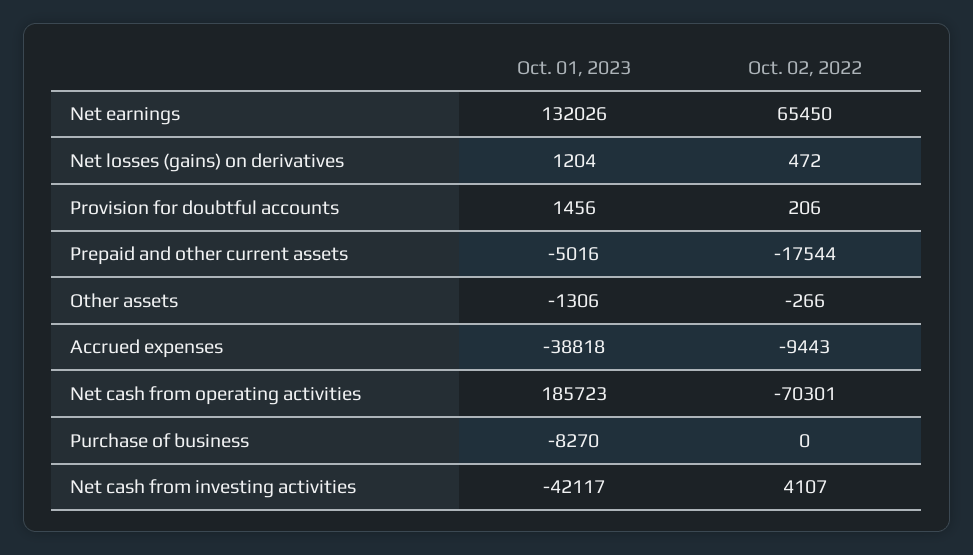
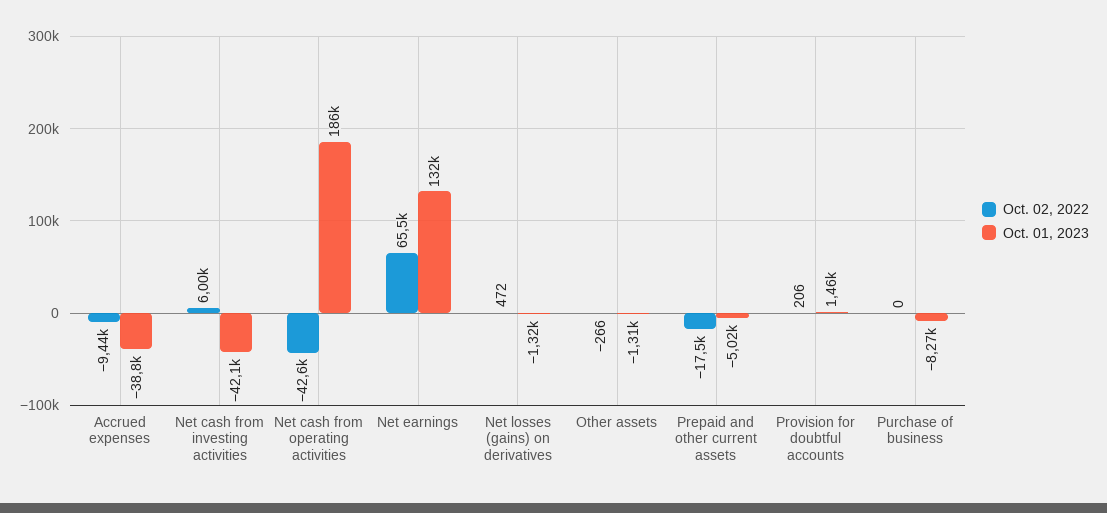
  {
    "Oct. 01, 2023": {
      "Net earnings": 132026,
-     "Net losses (gains) on derivatives": 1204,
+     "Net losses (gains) on derivatives": -1320,
      "Provision for doubtful accounts": 1456,
      "Prepaid and other current assets": -5016,
      "Other assets": -1306,
      "Accrued expenses": -38818,
      "Net cash from operating activities": 185723,
      "Purchase of business": -8270,
      "Net cash from investing activities": -42117
    },
    "Oct. 02, 2022": {
      "Net earnings": 65450,
      "Net losses (gains) on derivatives": 472,
      "Provision for doubtful accounts": 206,
      "Prepaid and other current assets": -17544,
      "Other assets": -266,
      "Accrued expenses": -9443,
-     "Net cash from operating activities": -70301,
+     "Net cash from operating activities": -42600,
      "Purchase of business": 0,
-     "Net cash from investing activities": 4107
+     "Net cash from investing activities": 6000
    }
  }

